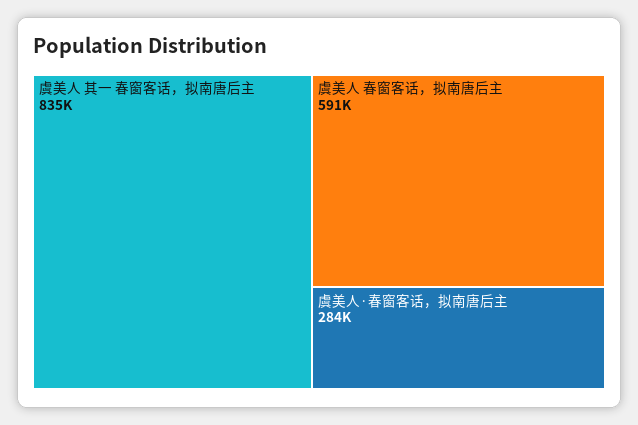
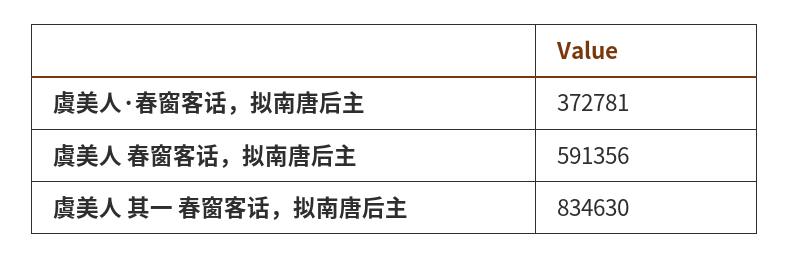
  {
    "虞美人 其一 春窗客话，拟南唐后主": 834630,
    "虞美人 春窗客话，拟南唐后主": 591356,
-   "虞美人·春窗客话，拟南唐后主": 284000
+   "虞美人·春窗客话，拟南唐后主": 372781
  }

